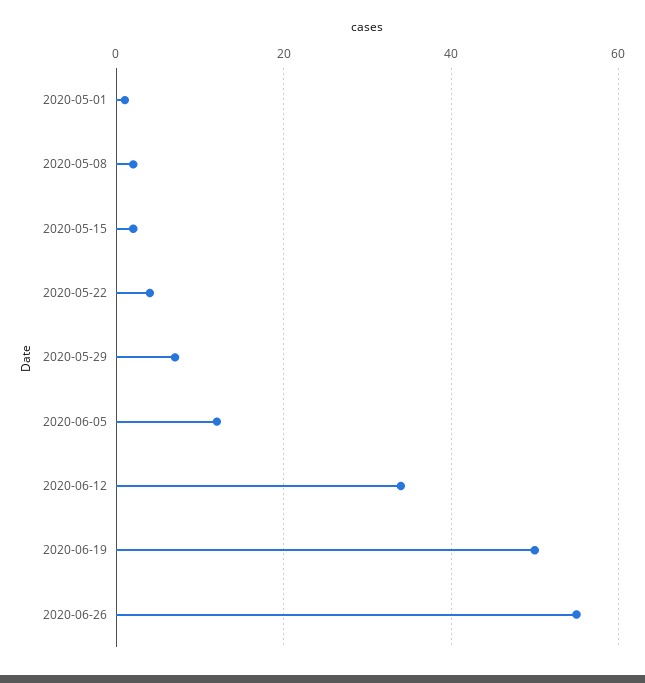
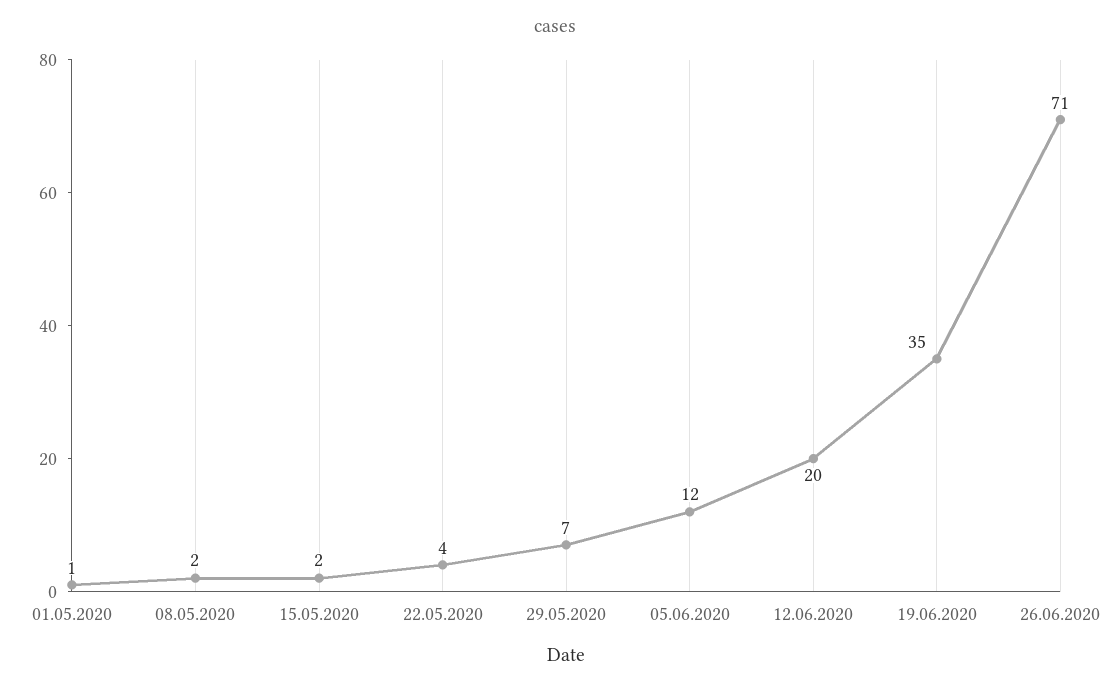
  {
    "2020-05-01": 1,
    "2020-05-08": 2,
    "2020-05-15": 2,
    "2020-05-22": 4,
    "2020-05-29": 7,
    "2020-06-05": 12,
-   "2020-06-12": 35,
+   "2020-06-12": 20,
-   "2020-06-19": 50,
+   "2020-06-19": 35,
-   "2020-06-26": 55
+   "2020-06-26": 71
  }

